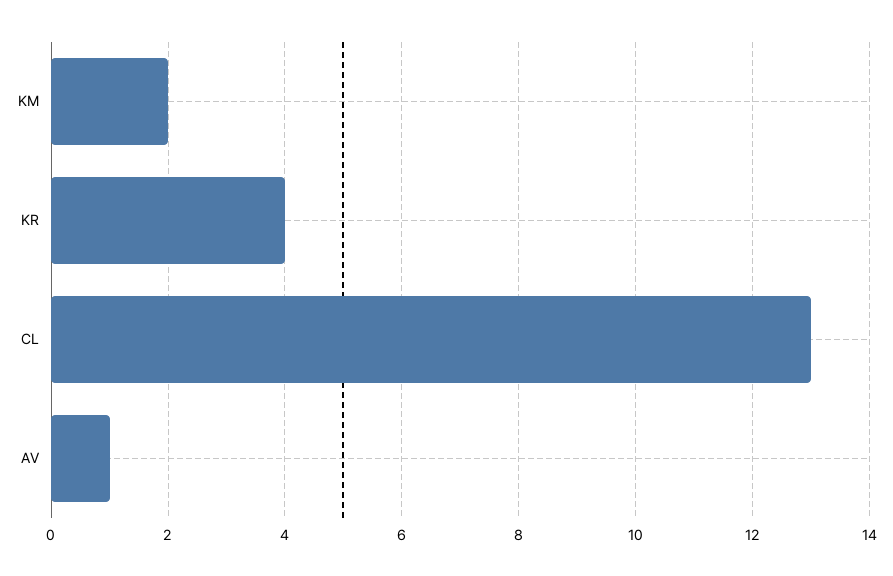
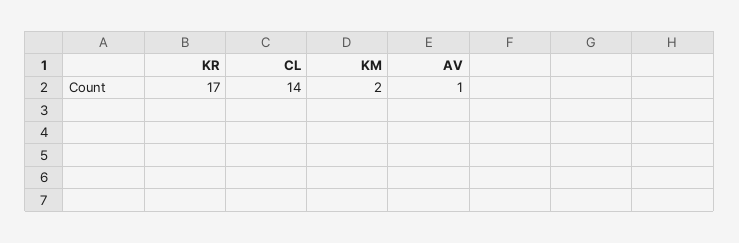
  {
    "KM": 2,
-   "KR": 4,
+   "KR": 17,
-   "CL": 13,
+   "CL": 14,
    "AV": 1
  }

